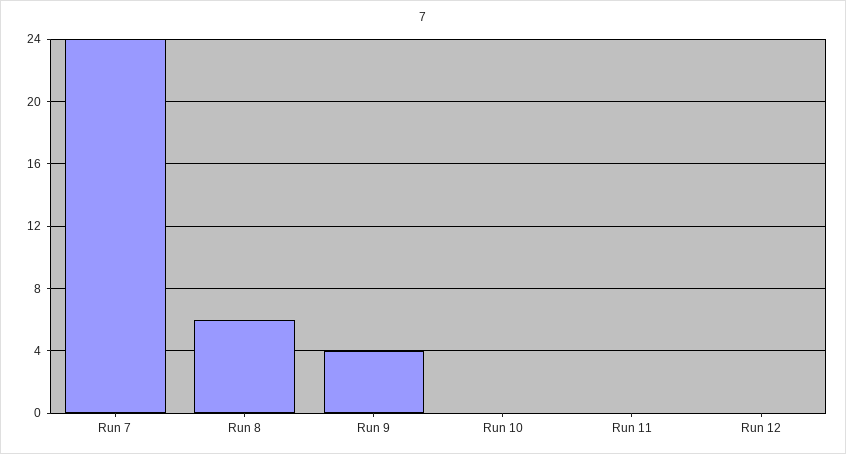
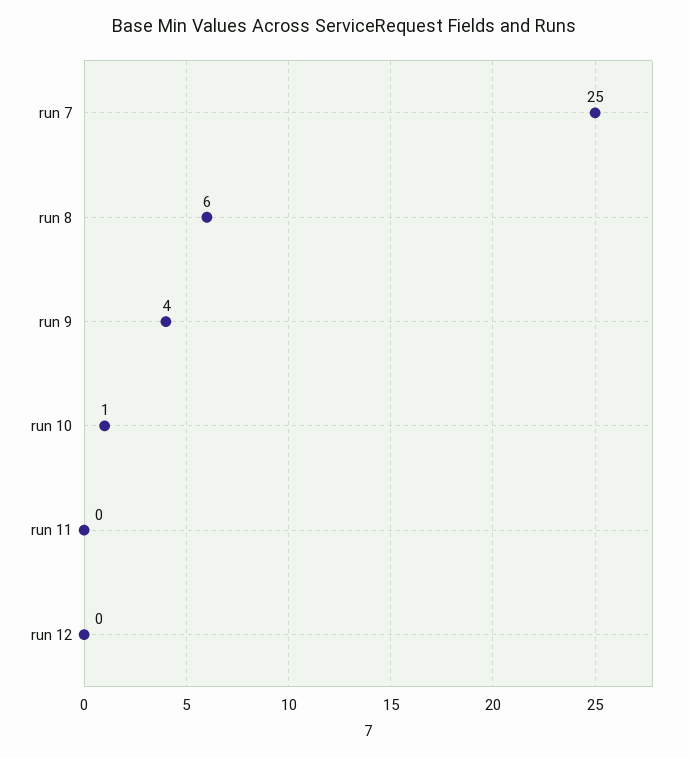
  {
-   "Run 7": 24,
+   "Run 7": 25,
    "Run 8": 6,
    "Run 9": 4,
-   "Run 10": 0,
+   "Run 10": 1,
    "Run 11": 0,
    "Run 12": 0
  }

